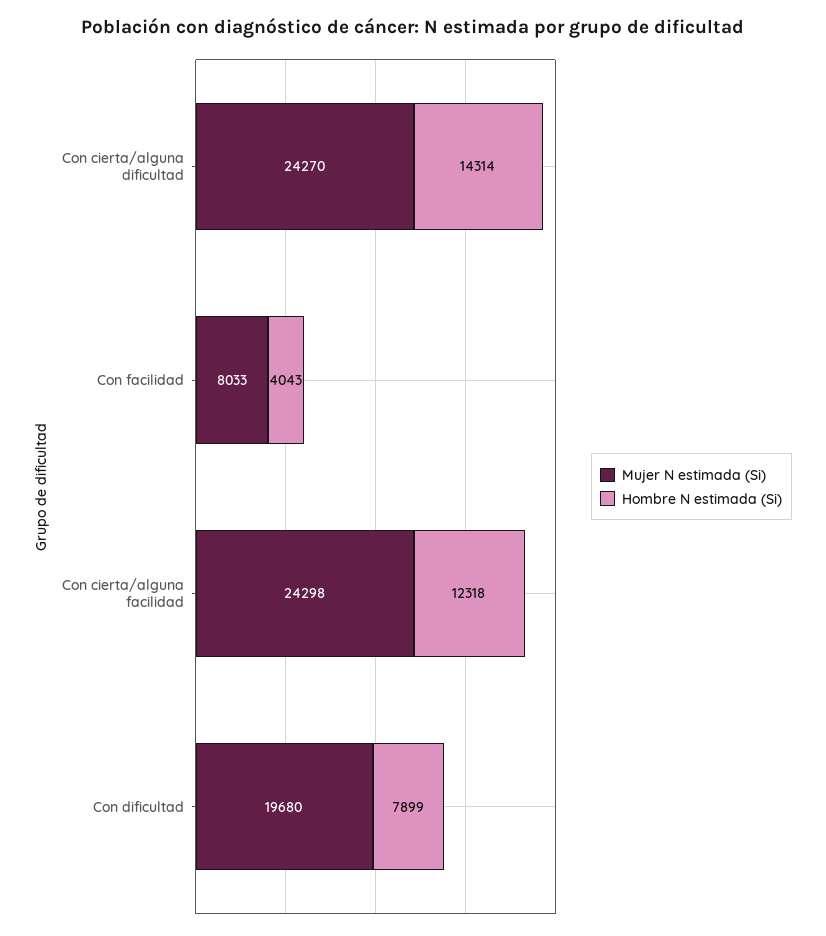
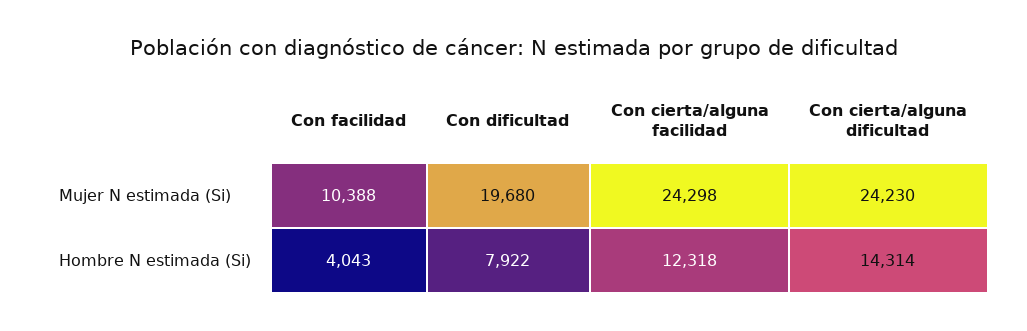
  {
    "Mujer N estimada (Si)": {
-     "Con cierta/alguna dificultad": 24270,
+     "Con cierta/alguna dificultad": 24230,
-     "Con facilidad": 8033,
+     "Con facilidad": 10388,
      "Con cierta/alguna facilidad": 24298,
      "Con dificultad": 19680
    },
    "Hombre N estimada (Si)": {
      "Con cierta/alguna dificultad": 14314,
      "Con facilidad": 4043,
      "Con cierta/alguna facilidad": 12318,
-     "Con dificultad": 7899
+     "Con dificultad": 7922
    }
  }

